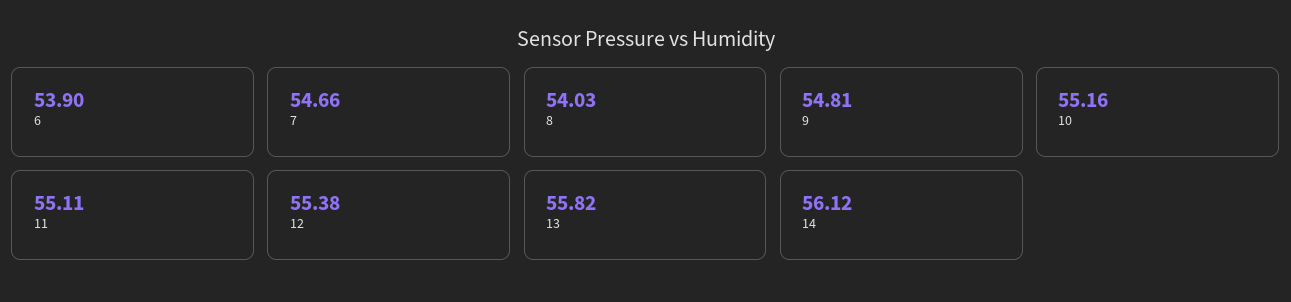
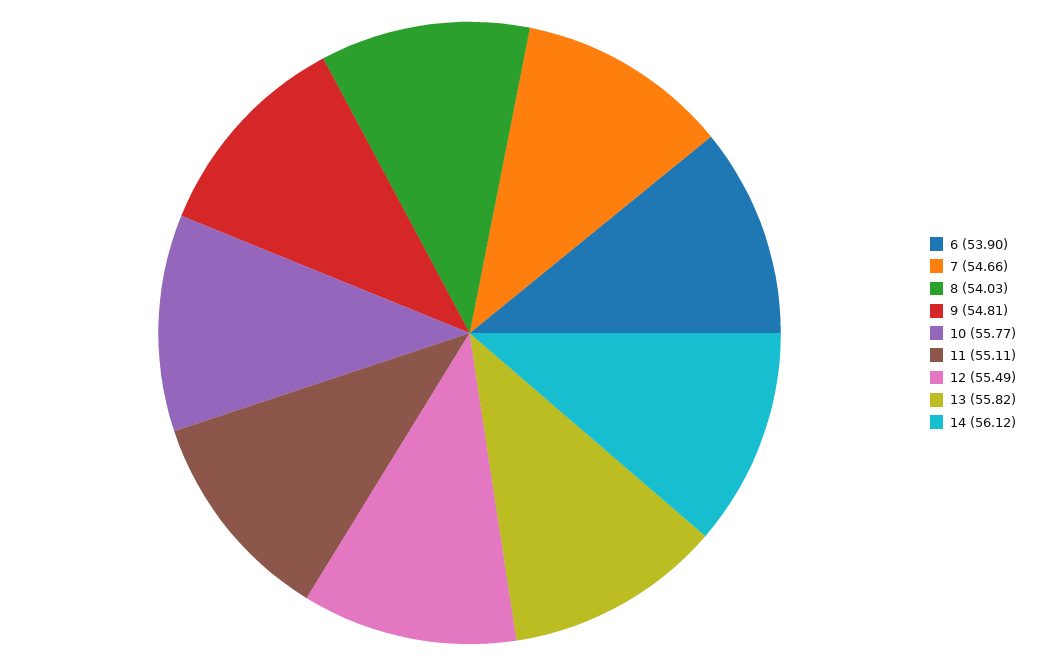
  {
    "6": 53.9,
    "7": 54.66,
    "8": 54.03,
    "9": 54.81,
-   "10": 55.16,
+   "10": 55.77,
    "11": 55.11,
-   "12": 55.38,
+   "12": 55.49,
    "13": 55.82,
    "14": 56.12
  }

